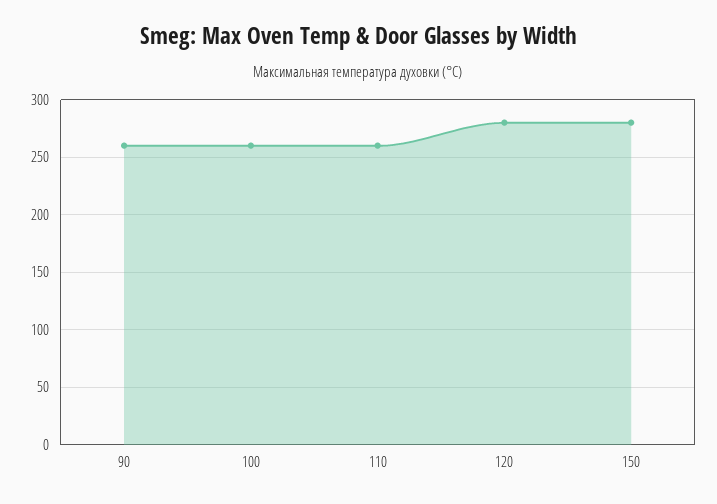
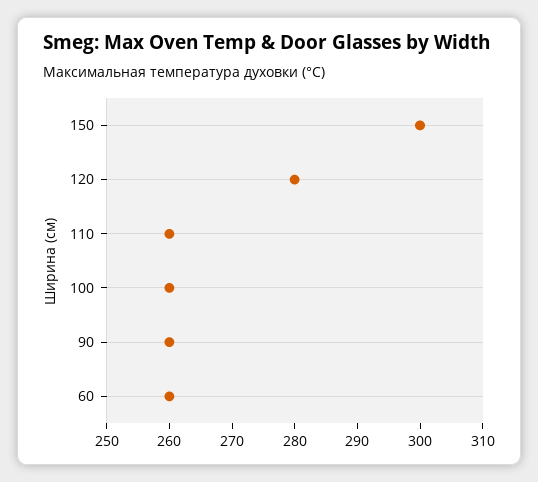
  {
    "90": 260,
    "100": 260,
    "110": 260,
    "120": 280,
-   "150": 280
+   "150": 300,
+   "60": 260
  }

